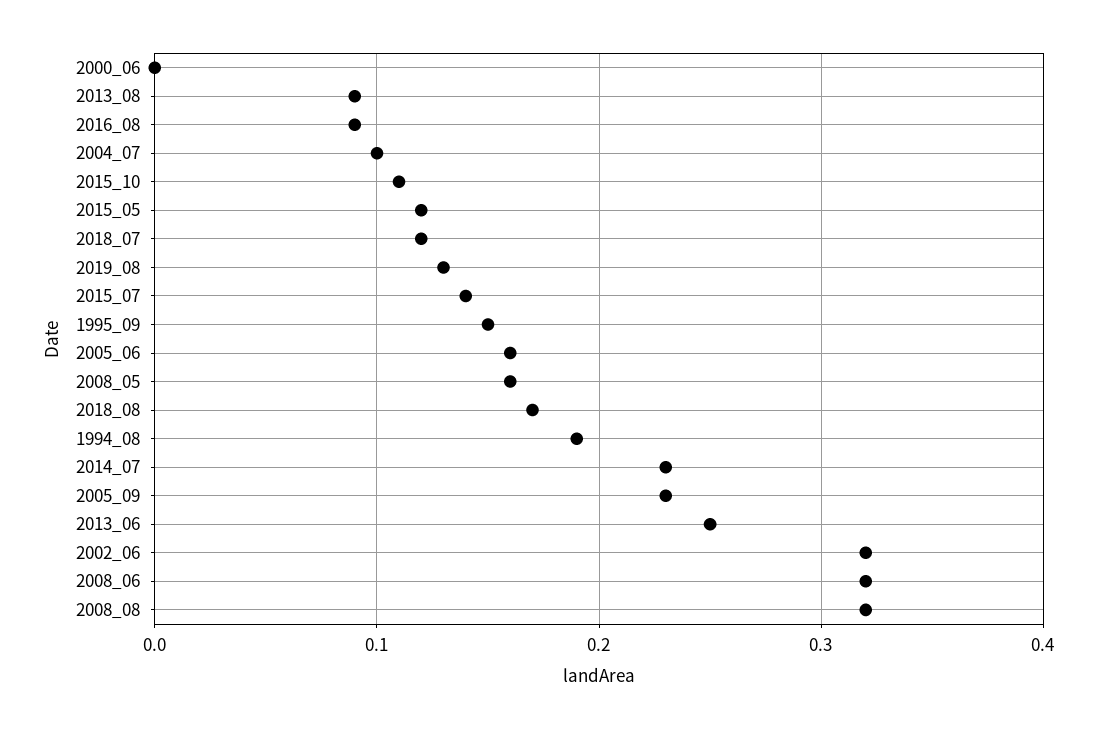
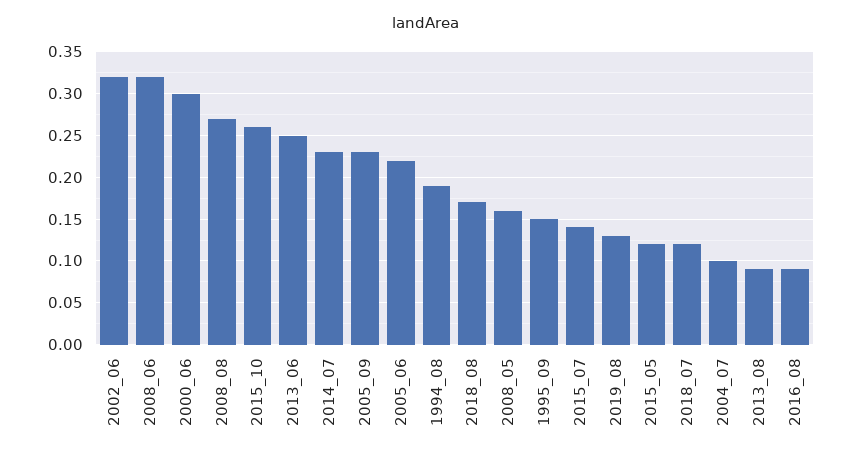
  {
-   "2000_06": 0,
+   "2000_06": 0.3,
    "2013_08": 0.09,
    "2016_08": 0.09,
    "2004_07": 0.1,
-   "2015_10": 0.11,
+   "2015_10": 0.26,
    "2015_05": 0.12,
    "2018_07": 0.12,
    "2019_08": 0.13,
    "2015_07": 0.14,
    "1995_09": 0.15,
-   "2005_06": 0.16,
+   "2005_06": 0.22,
    "2008_05": 0.16,
    "2018_08": 0.17,
    "1994_08": 0.19,
    "2014_07": 0.23,
    "2005_09": 0.23,
    "2013_06": 0.25,
    "2002_06": 0.32,
    "2008_06": 0.32,
-   "2008_08": 0.32
+   "2008_08": 0.27
  }

